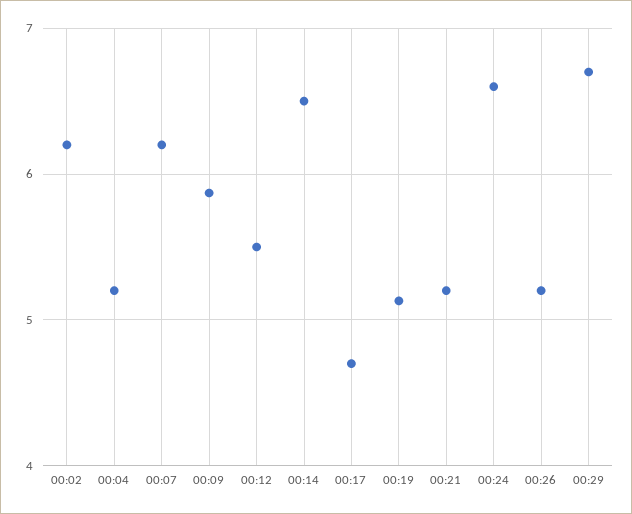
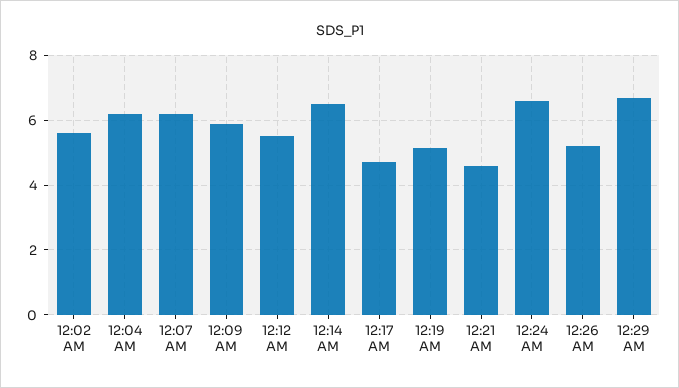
  {
-   "00:02": 6.2,
+   "00:02": 5.6,
-   "00:04": 5.2,
+   "00:04": 6.2,
    "00:07": 6.2,
    "00:09": 5.9,
    "00:12": 5.5,
    "00:14": 6.5,
    "00:17": 4.7,
    "00:19": 5.1,
-   "00:21": 5.2,
+   "00:21": 4.6,
    "00:24": 6.6,
    "00:26": 5.2,
    "00:29": 6.7
  }

